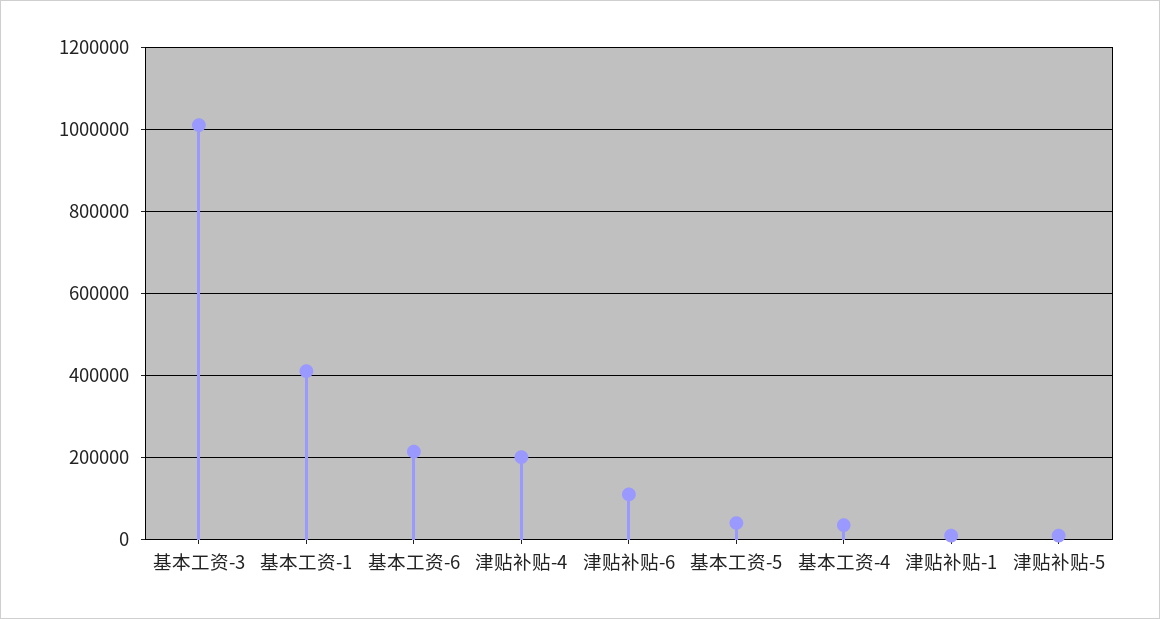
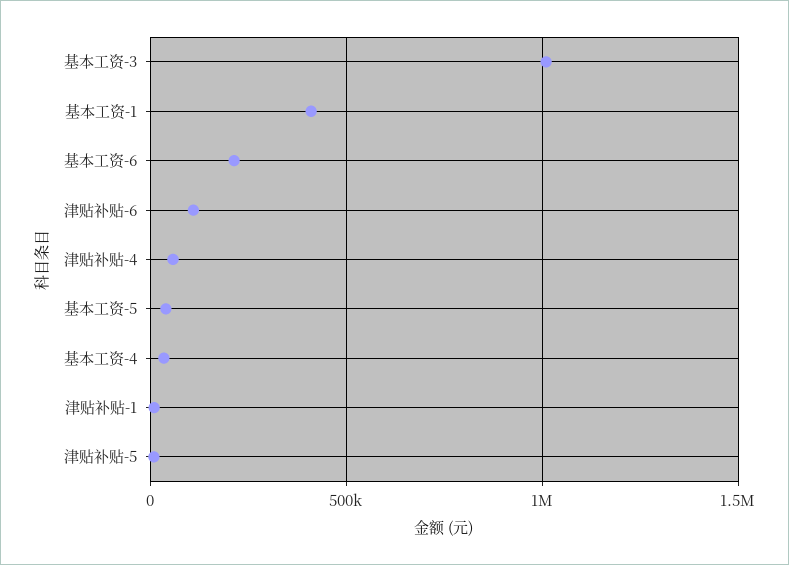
  {
    "基本工资-3": 1000000,
    "基本工资-1": 420000,
    "基本工资-6": 220000,
-   "津贴补贴-4": 200000,
+   "津贴补贴-4": 50000,
    "津贴补贴-6": 120000,
    "基本工资-5": 40000,
    "基本工资-4": 40000,
    "津贴补贴-1": 0,
    "津贴补贴-5": 0
  }

